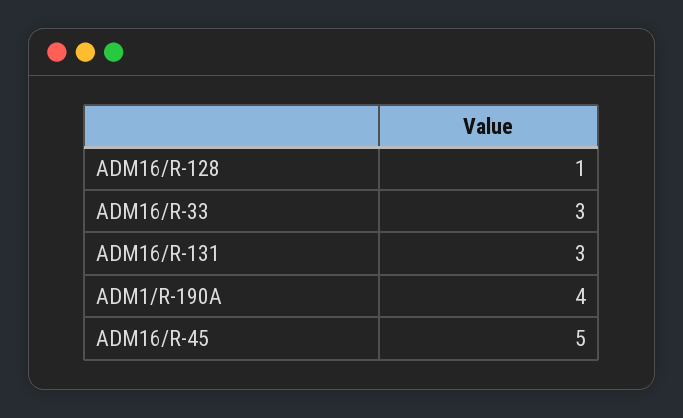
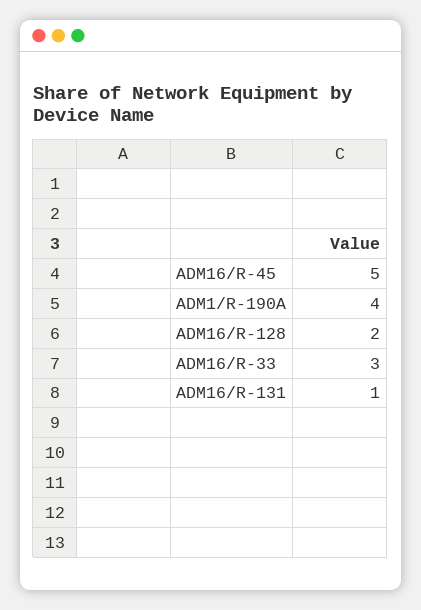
  {
-   "ADM16/R-128": 1,
+   "ADM16/R-128": 2,
    "ADM16/R-33": 3,
-   "ADM16/R-131": 3,
+   "ADM16/R-131": 1,
    "ADM1/R-190A": 4,
    "ADM16/R-45": 5
  }

